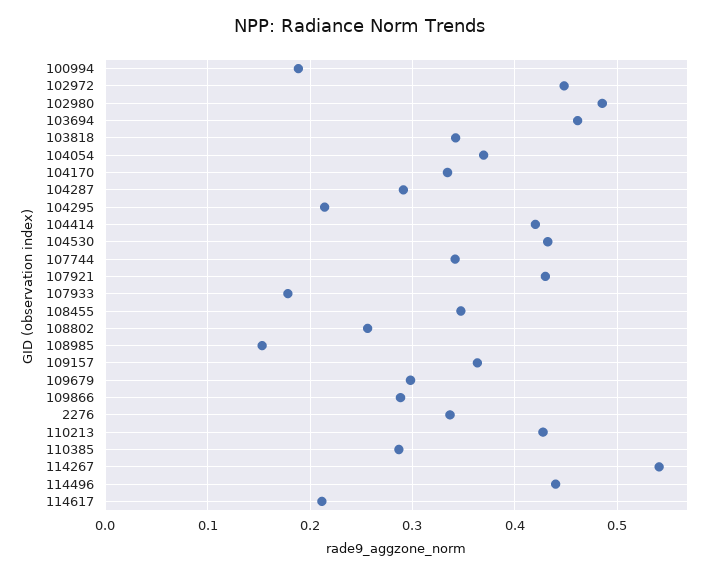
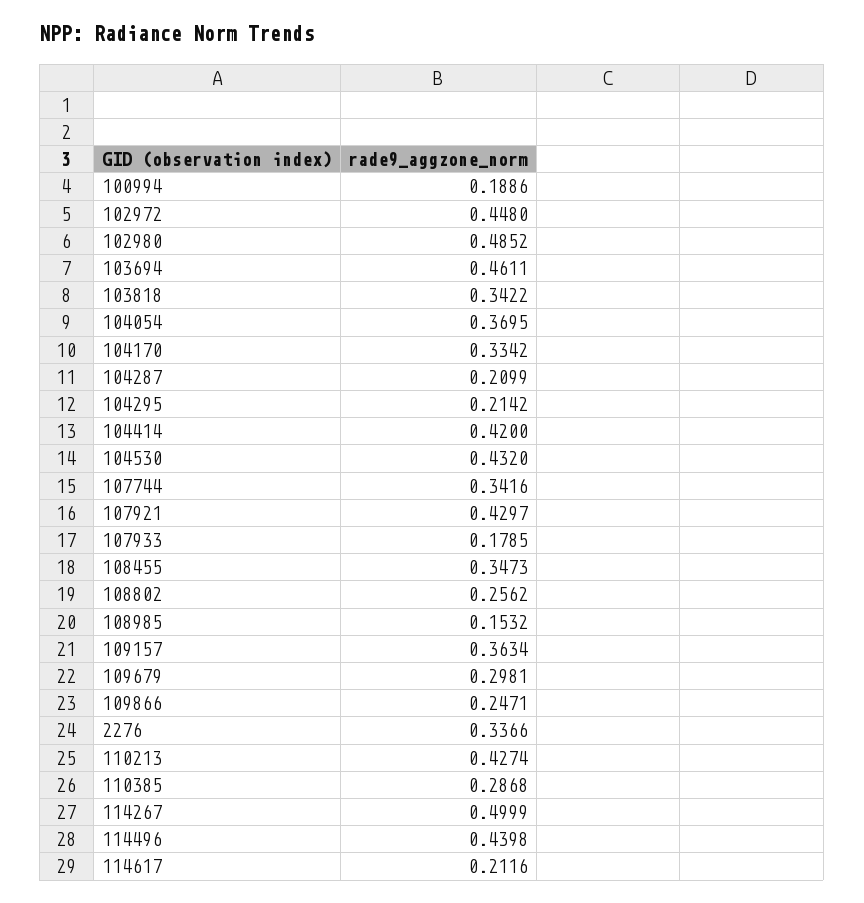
  {
    "100994": 0.1886,
    "102972": 0.448,
    "102980": 0.4852,
    "103694": 0.4611,
    "103818": 0.3422,
    "104054": 0.3695,
    "104170": 0.3342,
-   "104287": 0.29,
+   "104287": 0.2099,
    "104295": 0.2142,
    "104414": 0.42,
    "104530": 0.432,
    "107744": 0.3416,
    "107921": 0.4297,
    "107933": 0.1785,
    "108455": 0.3473,
    "108802": 0.2562,
    "108985": 0.1532,
    "109157": 0.3634,
    "109679": 0.2981,
-   "109866": 0.29,
+   "109866": 0.2471,
    "2276": 0.3366,
    "110213": 0.4274,
    "110385": 0.2868,
-   "114267": 0.54,
+   "114267": 0.4999,
    "114496": 0.4398,
    "114617": 0.2116
  }

